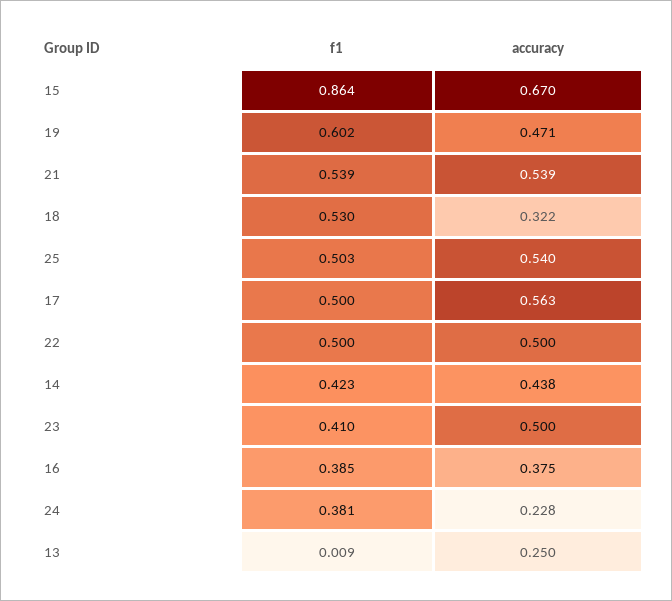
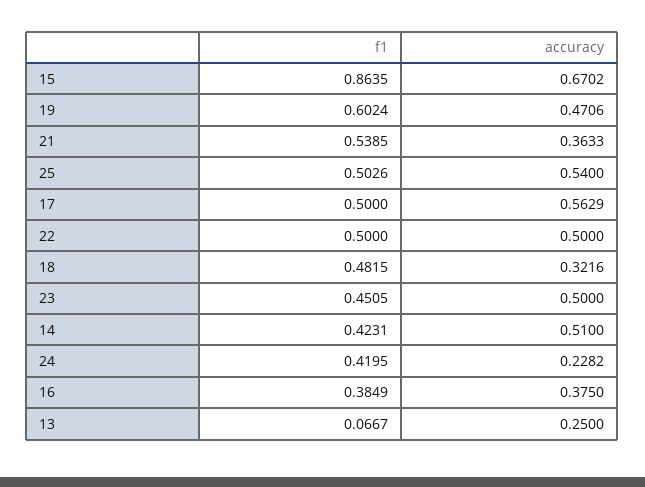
  {
    "f1": {
      "15": 0.8635,
      "19": 0.6024,
      "21": 0.5385,
-     "18": 0.53,
+     "18": 0.4815,
      "25": 0.5026,
      "17": 0.5,
      "22": 0.5,
      "14": 0.4231,
-     "23": 0.41,
+     "23": 0.4505,
      "16": 0.3849,
-     "24": 0.381,
+     "24": 0.4195,
-     "13": 0.009
+     "13": 0.0667
    },
    "accuracy": {
      "15": 0.6702,
      "19": 0.4706,
-     "21": 0.539,
+     "21": 0.3633,
      "18": 0.3216,
      "25": 0.54,
      "17": 0.5629,
      "22": 0.5,
-     "14": 0.438,
+     "14": 0.51,
      "23": 0.5,
      "16": 0.375,
      "24": 0.2282,
      "13": 0.25
    }
  }

